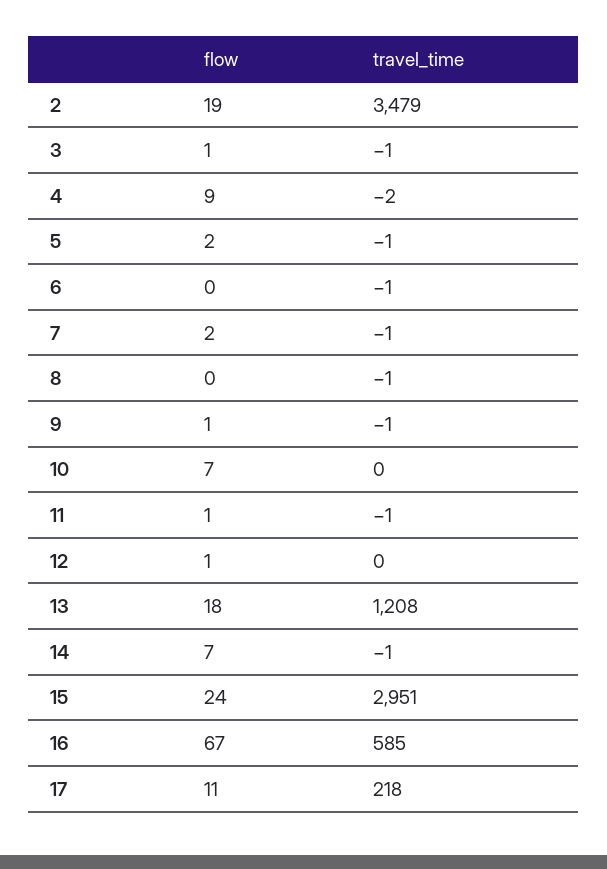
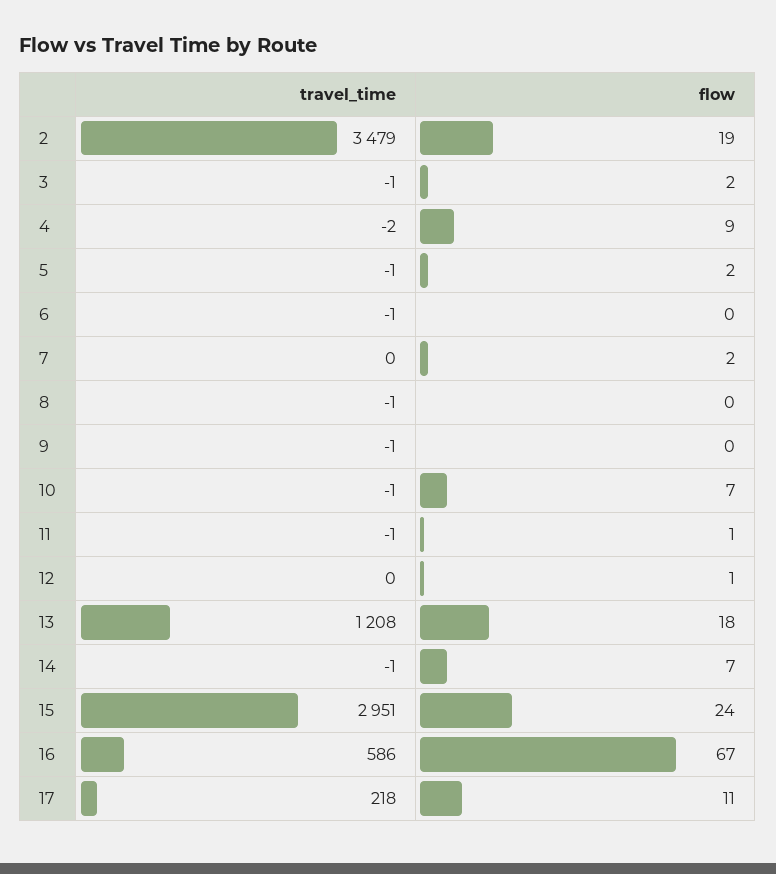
  {
    "flow": {
      "2": 19,
-     "3": 1,
+     "3": 2,
      "4": 9,
      "5": 2,
      "6": 0,
      "7": 2,
      "8": 0,
-     "9": 1,
+     "9": 0,
      "10": 7,
      "11": 1,
      "12": 1,
      "13": 18,
      "14": 7,
      "15": 24,
      "16": 67,
      "17": 11
    },
    "travel_time": {
      "2": 3479,
      "3": -1,
      "4": -2,
      "5": -1,
      "6": -1,
-     "7": -1,
+     "7": 0,
      "8": -1,
      "9": -1,
-     "10": 0,
+     "10": -1,
      "11": -1,
      "12": 0,
      "13": 1208,
      "14": -1,
      "15": 2951,
-     "16": 585,
+     "16": 586,
      "17": 218
    }
  }

